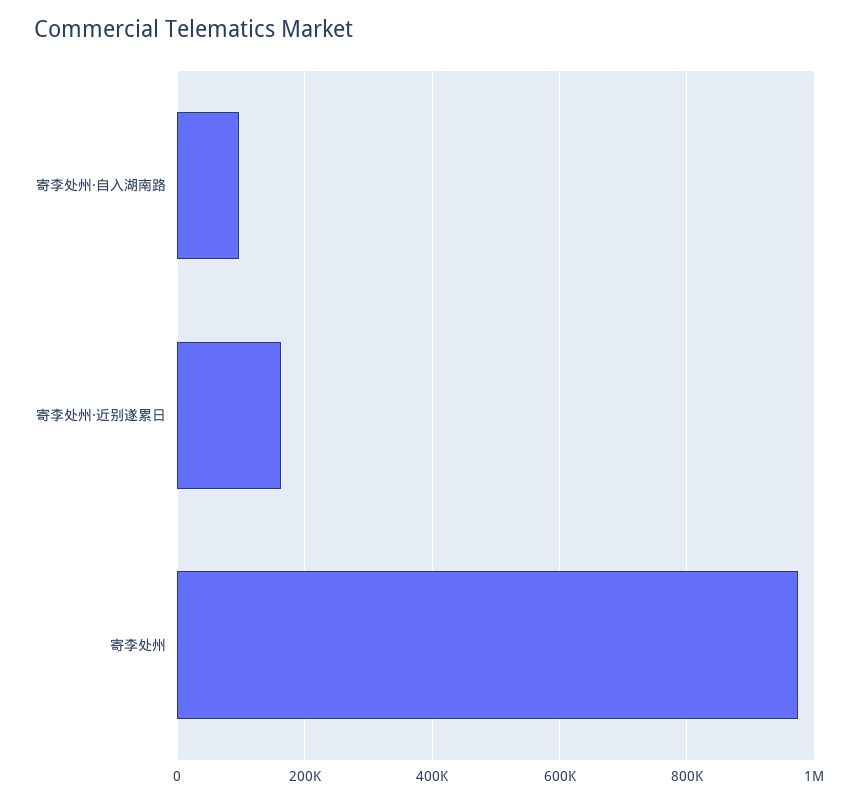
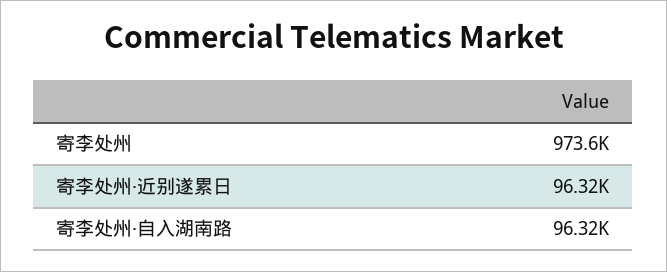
  {
    "寄李处州·自入湖南路": 96320,
-   "寄李处州·近别遂累日": 160000,
+   "寄李处州·近别遂累日": 96320,
    "寄李处州": 973600
  }

